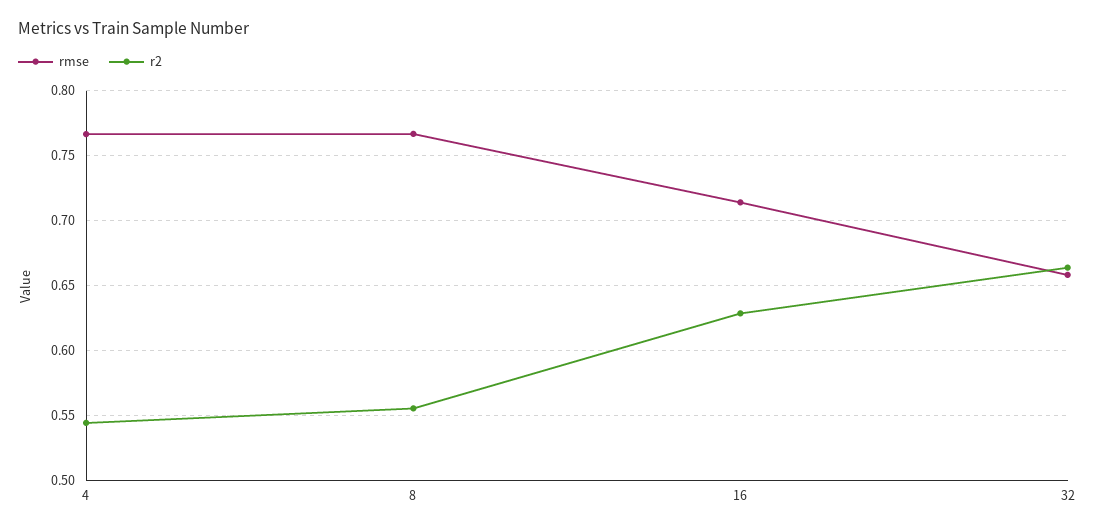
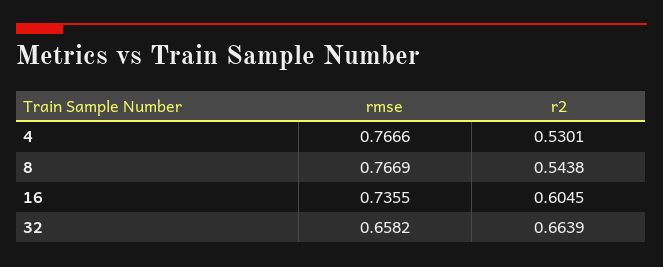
  {
    "rmse": {
      "4": 0.7666,
      "8": 0.7669,
-     "16": 0.715,
+     "16": 0.7355,
      "32": 0.6582
    },
    "r2": {
-     "4": 0.545,
+     "4": 0.5301,
-     "8": 0.555,
+     "8": 0.5438,
-     "16": 0.63,
+     "16": 0.6045,
      "32": 0.6639
    }
  }

